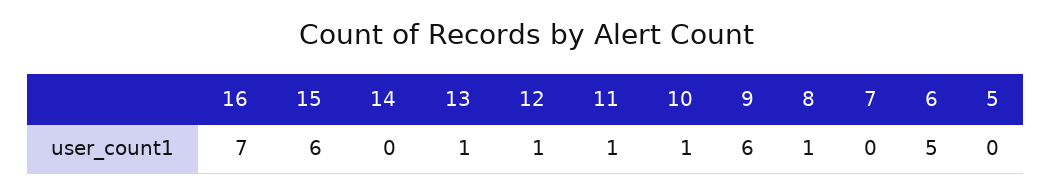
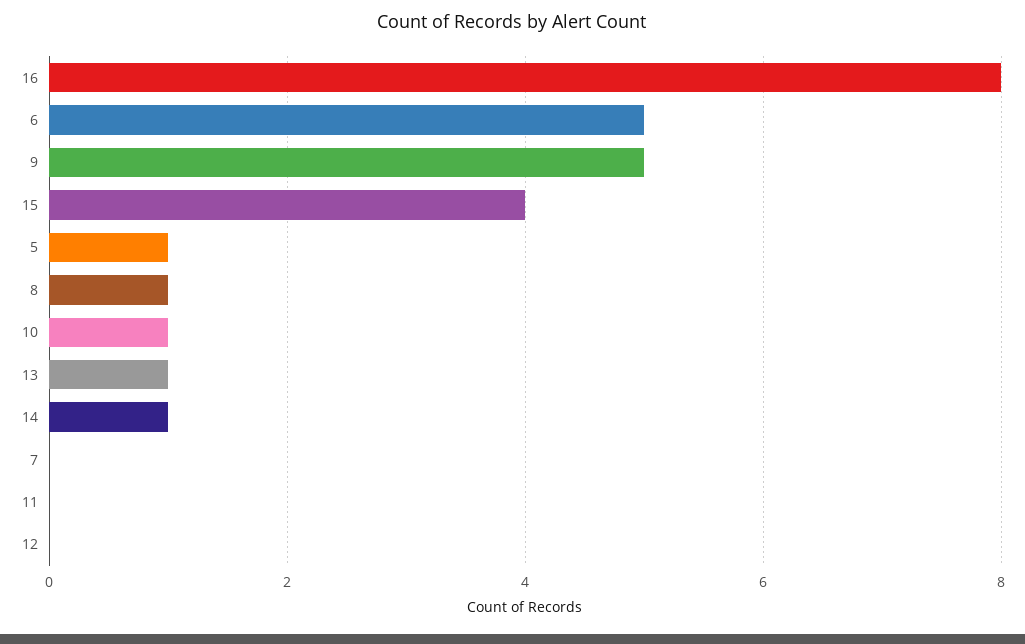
  {
-   "16": 7,
+   "16": 8,
-   "15": 6,
+   "15": 4,
-   "14": 0,
+   "14": 1,
    "13": 1,
-   "12": 1,
+   "12": 0,
-   "11": 1,
+   "11": 0,
    "10": 1,
-   "9": 6,
+   "9": 5,
    "8": 1,
    "7": 0,
    "6": 5,
-   "5": 0
+   "5": 1
  }

